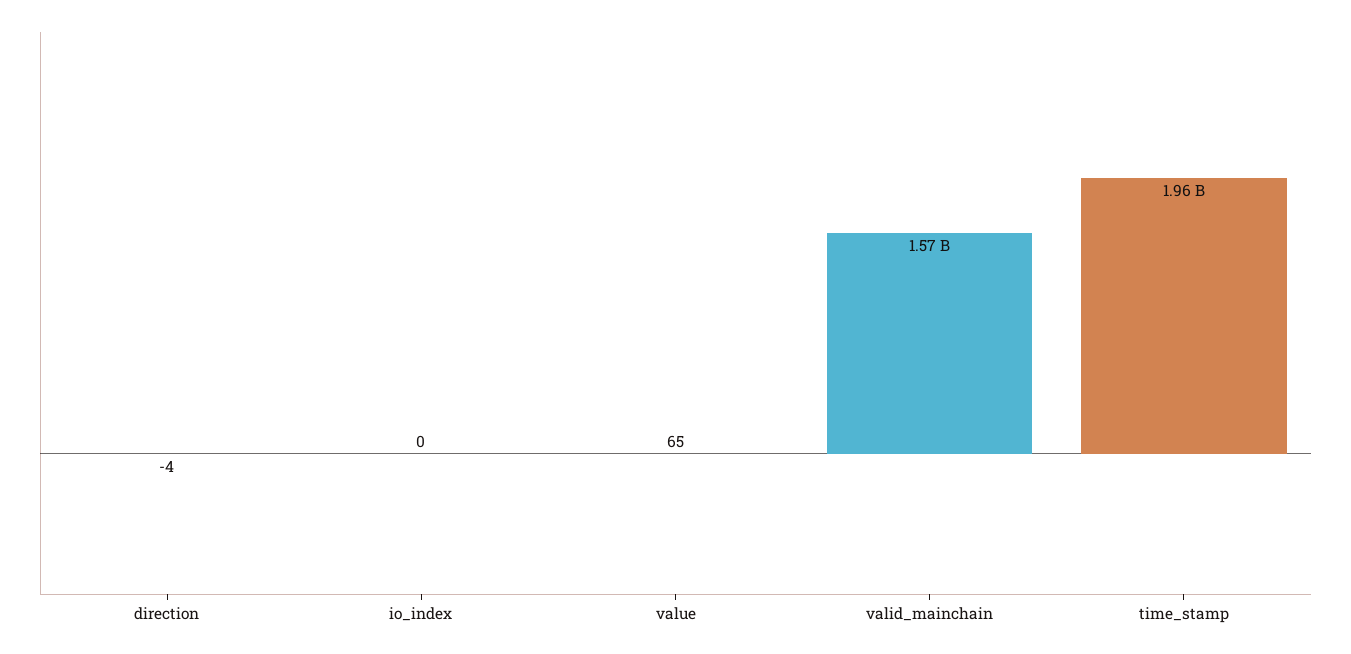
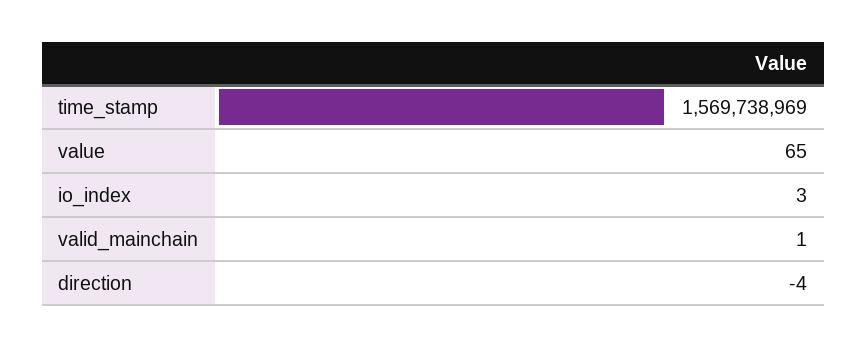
  {
    "direction": -4,
-   "io_index": 0,
+   "io_index": 3,
    "value": 65,
-   "valid_mainchain": 1570000000,
+   "valid_mainchain": 1,
-   "time_stamp": 1960000000
+   "time_stamp": 1569738969
  }

